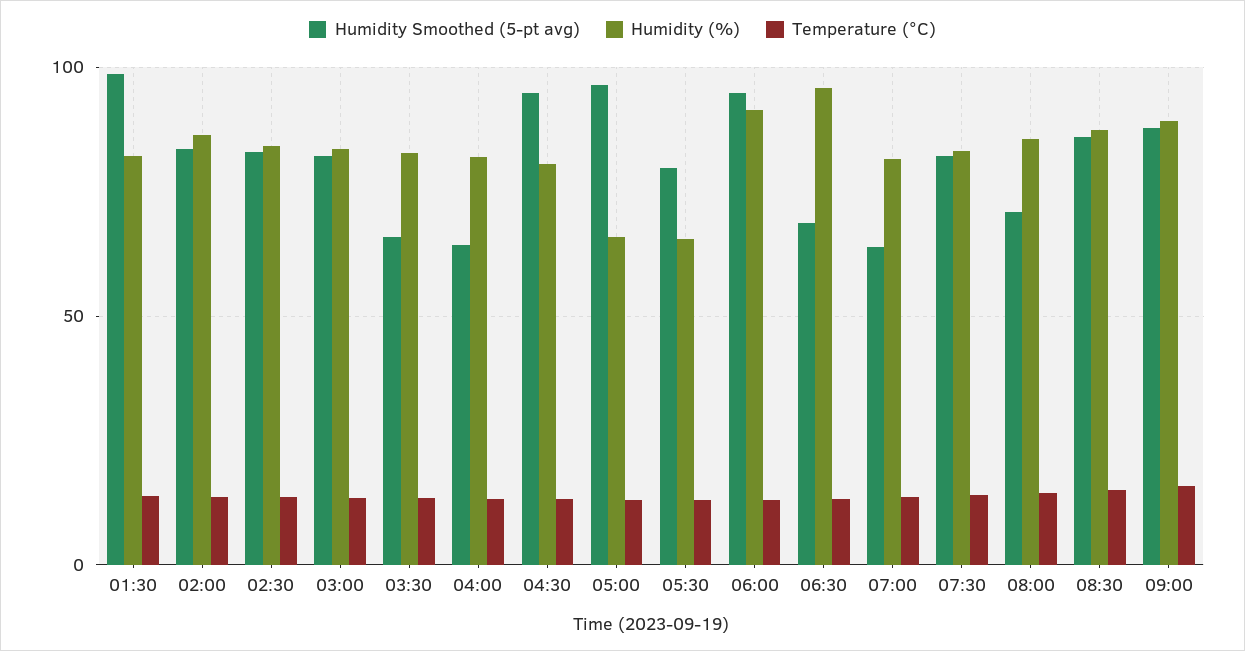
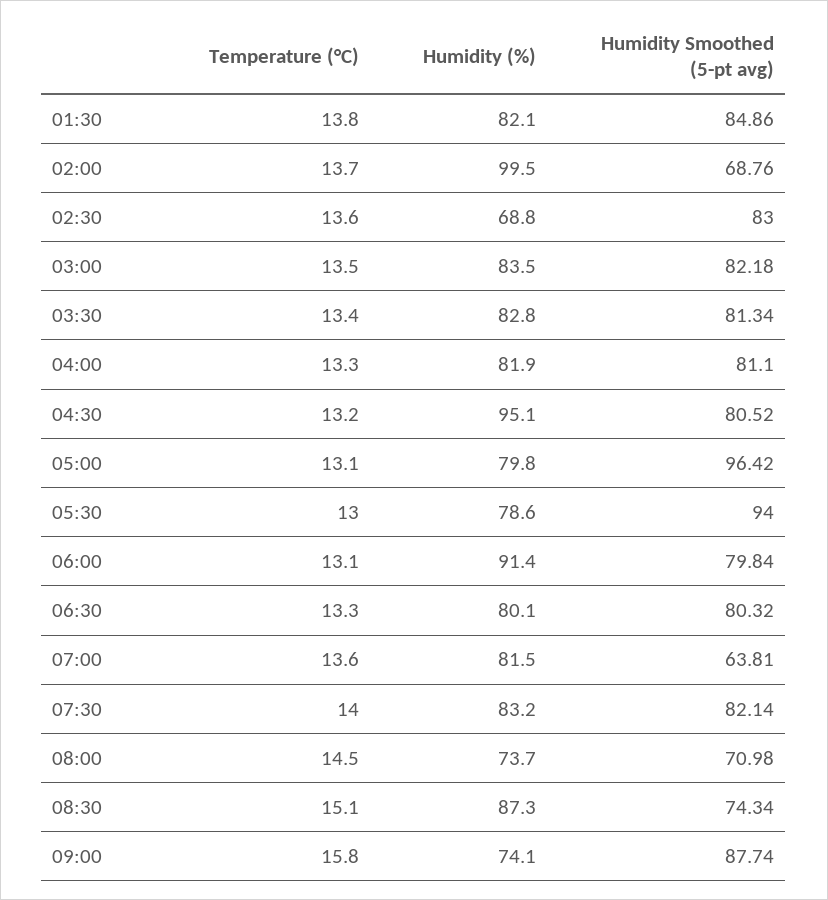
  {
    "Humidity Smoothed (5-pt avg)": {
-     "01:30": 100,
+     "01:30": 84.86,
-     "02:00": 85,
+     "02:00": 68.76,
      "02:30": 83,
      "03:00": 82.18,
-     "03:30": 65,
+     "03:30": 81.34,
-     "04:00": 65,
+     "04:00": 81.1,
-     "04:30": 95,
+     "04:30": 80.52,
      "05:00": 96.42,
-     "05:30": 80,
+     "05:30": 94,
-     "06:00": 95,
+     "06:00": 79.84,
-     "06:30": 70,
+     "06:30": 80.32,
      "07:00": 63.81,
      "07:30": 82.14,
      "08:00": 70.98,
-     "08:30": 85,
+     "08:30": 74.34,
      "09:00": 87.74
    },
    "Humidity (%)": {
      "01:30": 82.1,
-     "02:00": 85,
+     "02:00": 99.5,
-     "02:30": 85,
+     "02:30": 68.8,
      "03:00": 83.5,
      "03:30": 82.8,
      "04:00": 81.9,
-     "04:30": 80,
+     "04:30": 95.1,
-     "05:00": 65,
+     "05:00": 79.8,
-     "05:30": 65,
+     "05:30": 78.6,
      "06:00": 91.4,
-     "06:30": 95,
+     "06:30": 80.1,
      "07:00": 81.5,
      "07:30": 83.2,
-     "08:00": 85,
+     "08:00": 73.7,
      "08:30": 87.3,
-     "09:00": 90
+     "09:00": 74.1
    },
    "Temperature (°C)": {
      "01:30": 13.8,
      "02:00": 13.7,
      "02:30": 13.6,
      "03:00": 13.5,
      "03:30": 13.4,
      "04:00": 13.3,
      "04:30": 13.2,
      "05:00": 13.1,
      "05:30": 13,
      "06:00": 13.1,
      "06:30": 13.3,
      "07:00": 13.6,
      "07:30": 14,
      "08:00": 14.5,
      "08:30": 15.1,
      "09:00": 15.8
    }
  }

